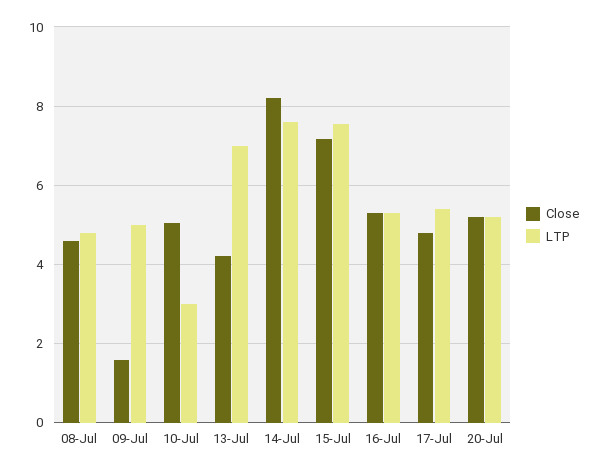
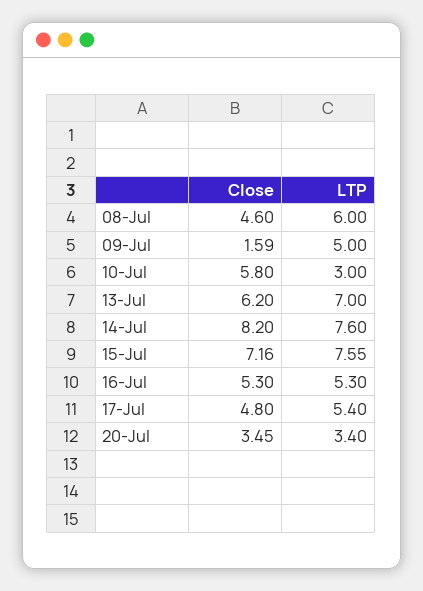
  {
    "Close": {
      "08-Jul": 4.6,
      "09-Jul": 1.59,
-     "10-Jul": 5,
+     "10-Jul": 5.8,
-     "13-Jul": 4.2,
+     "13-Jul": 6.2,
      "14-Jul": 8.2,
      "15-Jul": 7.16,
      "16-Jul": 5.3,
      "17-Jul": 4.8,
-     "20-Jul": 5.2
+     "20-Jul": 3.45
    },
    "LTP": {
-     "08-Jul": 4.8,
+     "08-Jul": 6,
      "09-Jul": 5,
      "10-Jul": 3,
      "13-Jul": 7,
      "14-Jul": 7.6,
      "15-Jul": 7.55,
      "16-Jul": 5.3,
      "17-Jul": 5.4,
-     "20-Jul": 5.2
+     "20-Jul": 3.4
    }
  }

